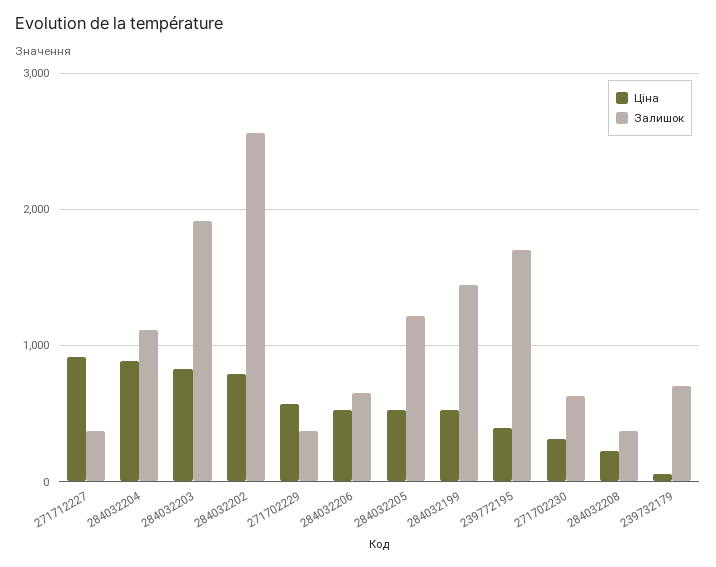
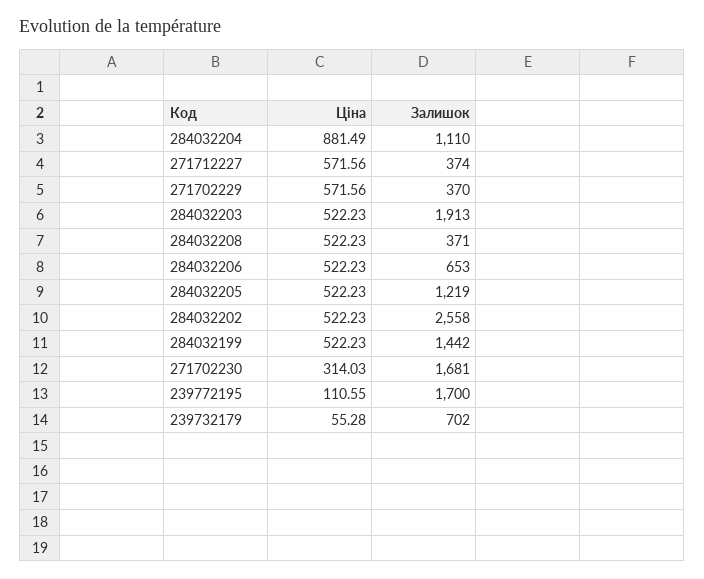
  {
    "Ціна": {
-     "271712227": 900,
+     "271712227": 571.56,
      "284032204": 881.49,
-     "284032203": 800,
+     "284032203": 522.23,
-     "284032202": 800,
+     "284032202": 522.23,
      "271702229": 571.56,
      "284032206": 522.23,
      "284032205": 522.23,
      "284032199": 522.23,
-     "239772195": 400,
+     "239772195": 110.55,
      "271702230": 314.03,
-     "284032208": 200,
+     "284032208": 522.23,
      "239732179": 55.28
    },
    "Залишок": {
      "271712227": 374,
      "284032204": 1110,
      "284032203": 1913,
      "284032202": 2558,
      "271702229": 370,
      "284032206": 653,
      "284032205": 1219,
      "284032199": 1442,
      "239772195": 1700,
-     "271702230": 600,
+     "271702230": 1681,
      "284032208": 371,
      "239732179": 702
    }
  }

